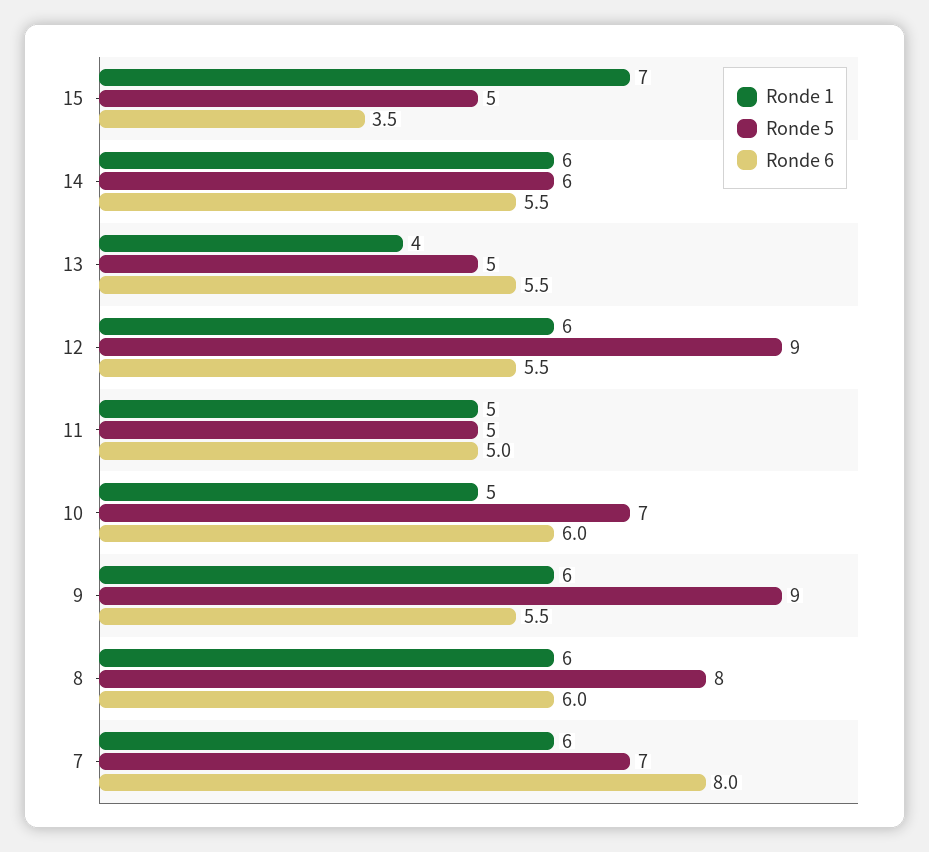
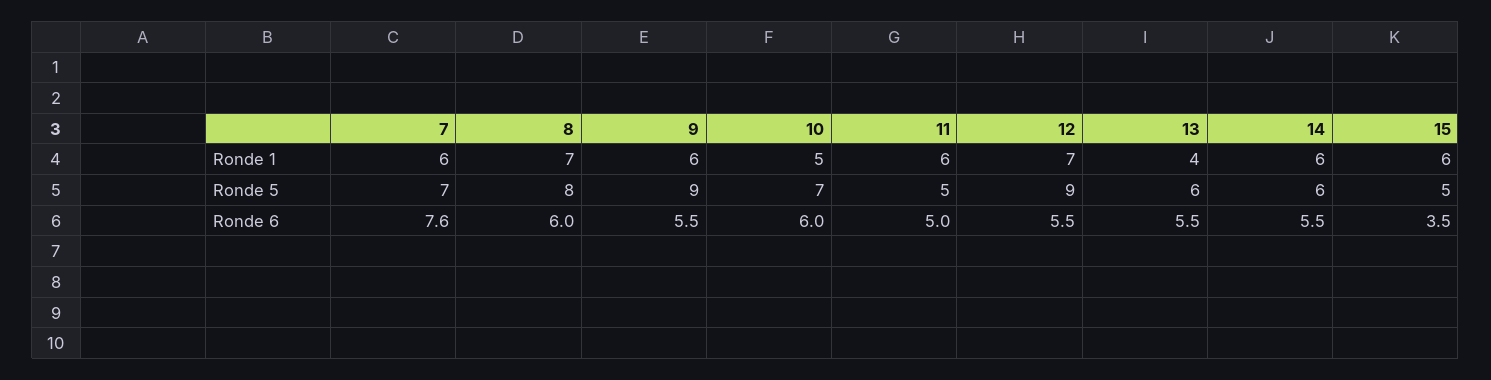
  {
    "Ronde 1": {
-     "15": 7,
+     "15": 6,
      "14": 6,
      "13": 4,
-     "12": 6,
+     "12": 7,
-     "11": 5,
+     "11": 6,
      "10": 5,
      "9": 6,
-     "8": 6,
+     "8": 7,
      "7": 6
    },
    "Ronde 5": {
      "15": 5,
      "14": 6,
-     "13": 5,
+     "13": 6,
      "12": 9,
      "11": 5,
      "10": 7,
      "9": 9,
      "8": 8,
      "7": 7
    },
    "Ronde 6": {
      "15": 3.5,
      "14": 5.5,
      "13": 5.5,
      "12": 5.5,
      "11": 5,
      "10": 6,
      "9": 5.5,
      "8": 6,
-     "7": 8
+     "7": 7.6
    }
  }

